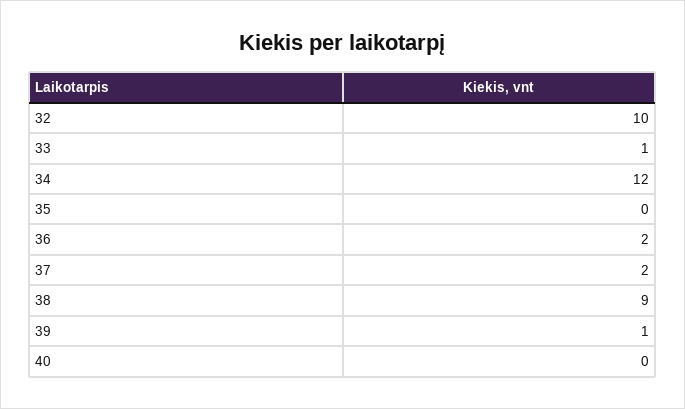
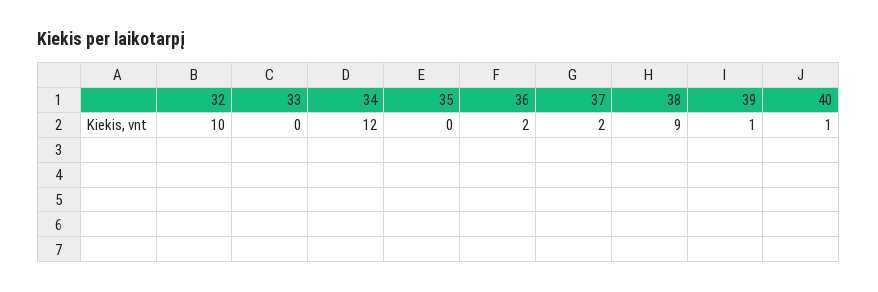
  {
    "32": 10,
-   "33": 1,
+   "33": 0,
    "34": 12,
    "35": 0,
    "36": 2,
    "37": 2,
    "38": 9,
    "39": 1,
-   "40": 0
+   "40": 1
  }

